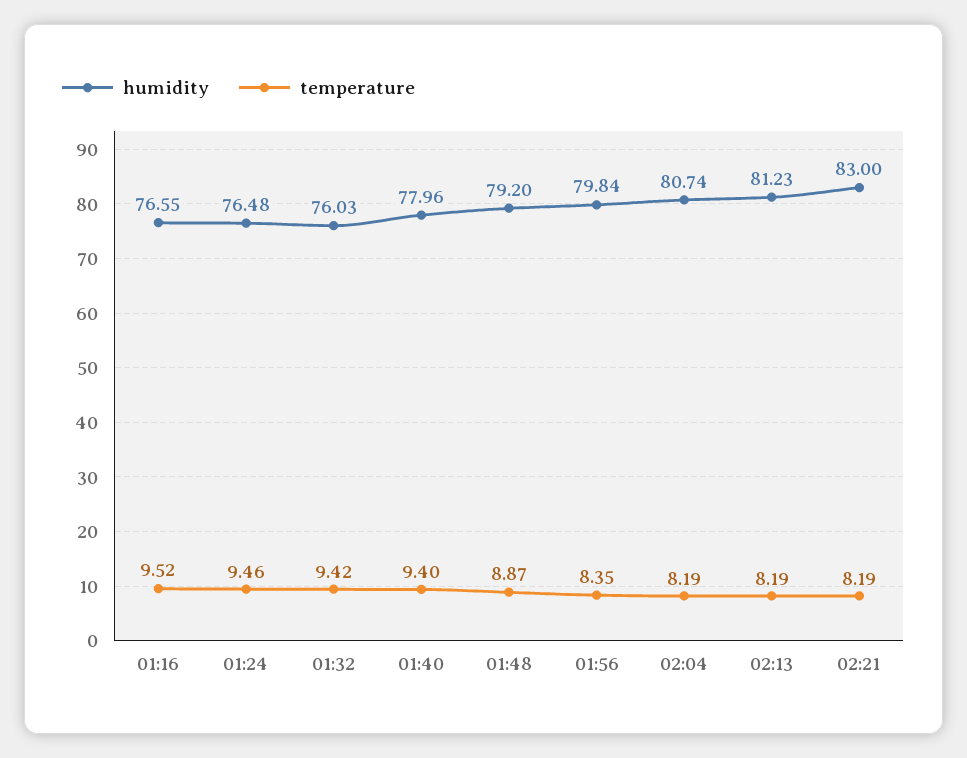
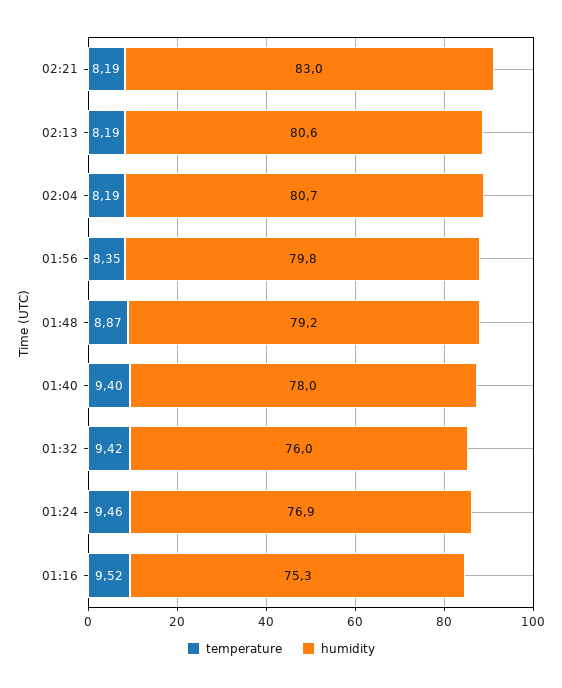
  {
    "humidity": {
-     "01:16": 76.55,
+     "01:16": 75.3,
-     "01:24": 76.48,
+     "01:24": 76.9,
      "01:32": 76.03,
      "01:40": 77.96,
      "01:48": 79.2,
      "01:56": 79.84,
      "02:04": 80.74,
-     "02:13": 81.23,
+     "02:13": 80.6,
      "02:21": 83
    },
    "temperature": {
      "01:16": 9.52,
      "01:24": 9.46,
      "01:32": 9.42,
      "01:40": 9.4,
      "01:48": 8.87,
      "01:56": 8.35,
      "02:04": 8.19,
      "02:13": 8.19,
      "02:21": 8.19
    }
  }

